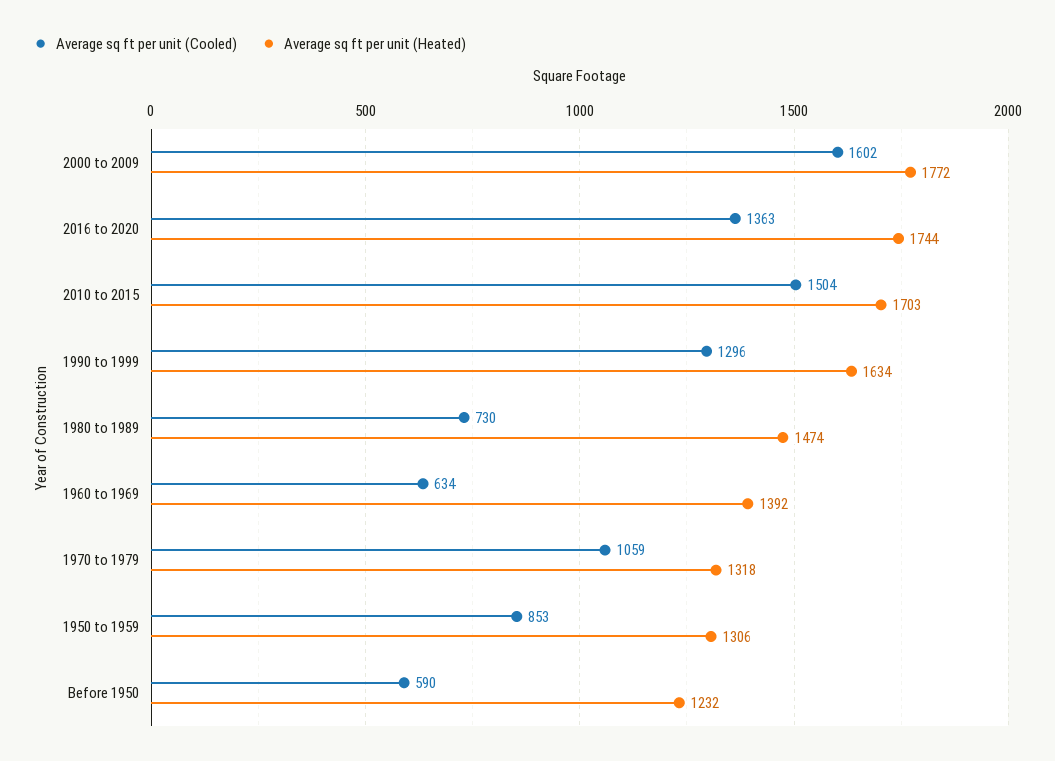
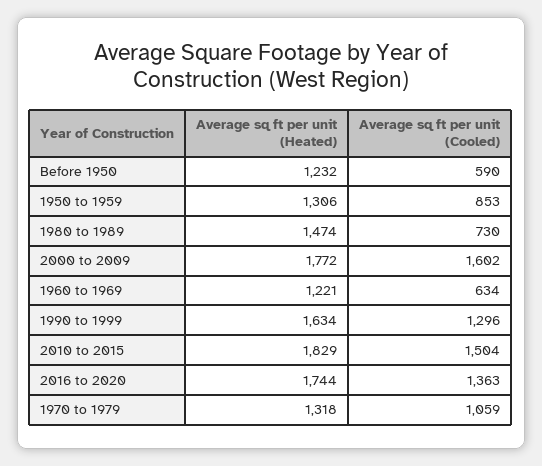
  {
    "Average sq ft per unit (Cooled)": {
      "2000 to 2009": 1602,
      "2016 to 2020": 1363,
      "2010 to 2015": 1504,
      "1990 to 1999": 1296,
      "1980 to 1989": 730,
      "1960 to 1969": 634,
      "1970 to 1979": 1059,
      "1950 to 1959": 853,
      "Before 1950": 590
    },
    "Average sq ft per unit (Heated)": {
      "2000 to 2009": 1772,
      "2016 to 2020": 1744,
-     "2010 to 2015": 1703,
+     "2010 to 2015": 1829,
      "1990 to 1999": 1634,
      "1980 to 1989": 1474,
-     "1960 to 1969": 1392,
+     "1960 to 1969": 1221,
      "1970 to 1979": 1318,
      "1950 to 1959": 1306,
      "Before 1950": 1232
    }
  }

